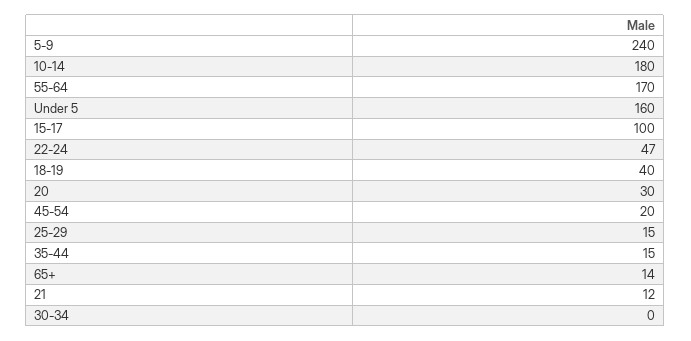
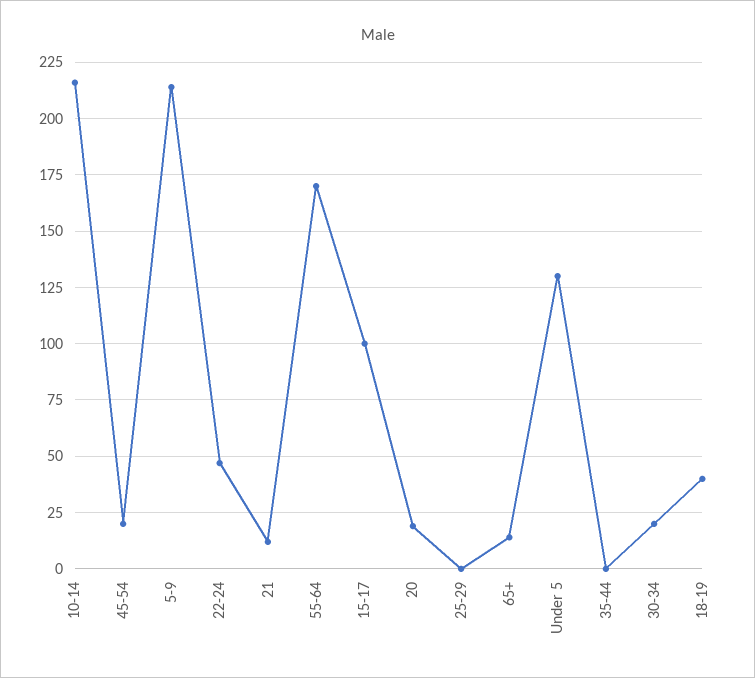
  {
-   "5-9": 240,
+   "5-9": 215,
-   "10-14": 180,
+   "10-14": 215,
    "55-64": 170,
-   "Under 5": 160,
+   "Under 5": 130,
    "15-17": 100,
    "22-24": 47,
    "18-19": 40,
-   "20": 30,
+   "20": 20,
    "45-54": 20,
-   "25-29": 15,
+   "25-29": 0,
-   "35-44": 15,
+   "35-44": 0,
    "65+": 14,
    "21": 12,
-   "30-34": 0
+   "30-34": 20
  }

